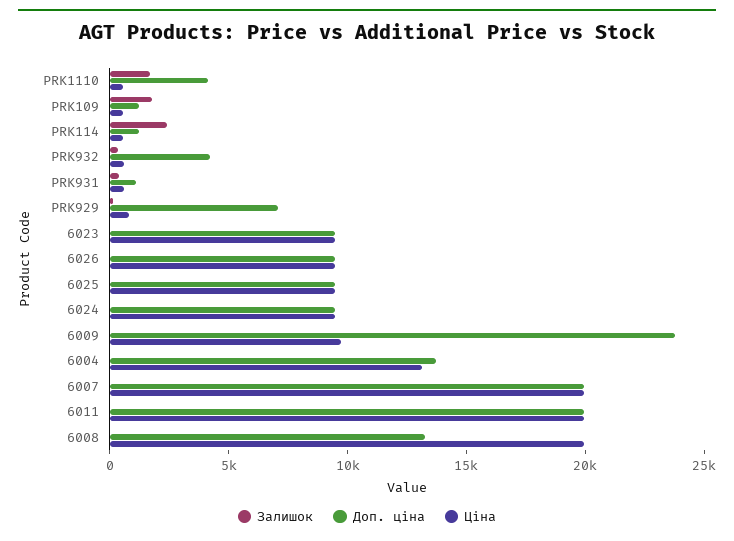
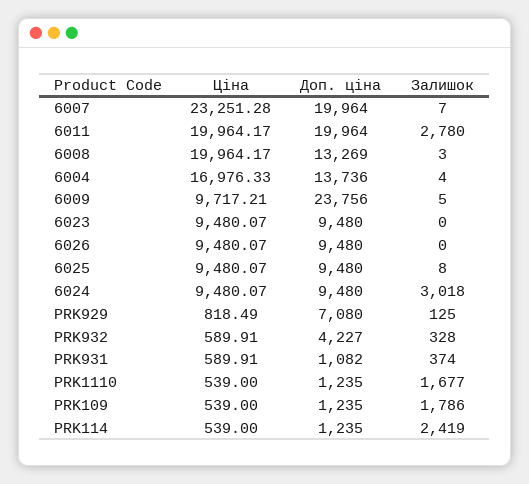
  {
    "Залишок": {
      "PRK1110": 1677,
      "PRK109": 1786,
      "PRK114": 2419,
      "PRK932": 328,
      "PRK931": 374,
      "PRK929": 125,
      "6023": 0,
      "6026": 0,
      "6025": 8,
-     "6024": 0,
+     "6024": 3018,
      "6009": 5,
      "6004": 4,
      "6007": 7,
-     "6011": 0,
+     "6011": 2780,
      "6008": 3
    },
    "Доп. ціна": {
-     "PRK1110": 4000,
+     "PRK1110": 1235,
      "PRK109": 1235,
      "PRK114": 1235,
      "PRK932": 4227,
      "PRK931": 1082,
      "PRK929": 7080,
      "6023": 9480,
      "6026": 9480,
      "6025": 9480,
      "6024": 9480,
      "6009": 23756,
      "6004": 13736,
      "6007": 19964,
      "6011": 19964,
      "6008": 13269
    },
    "Ціна": {
      "PRK1110": 539,
      "PRK109": 539,
      "PRK114": 539,
      "PRK932": 589.91,
      "PRK931": 589.91,
      "PRK929": 818.49,
      "6023": 9480.07,
      "6026": 9480.07,
      "6025": 9480.07,
      "6024": 9480.07,
      "6009": 9717.21,
-     "6004": 13000,
+     "6004": 16976.33,
-     "6007": 20000,
+     "6007": 23251.28,
      "6011": 19964.17,
      "6008": 19964.17
    }
  }

